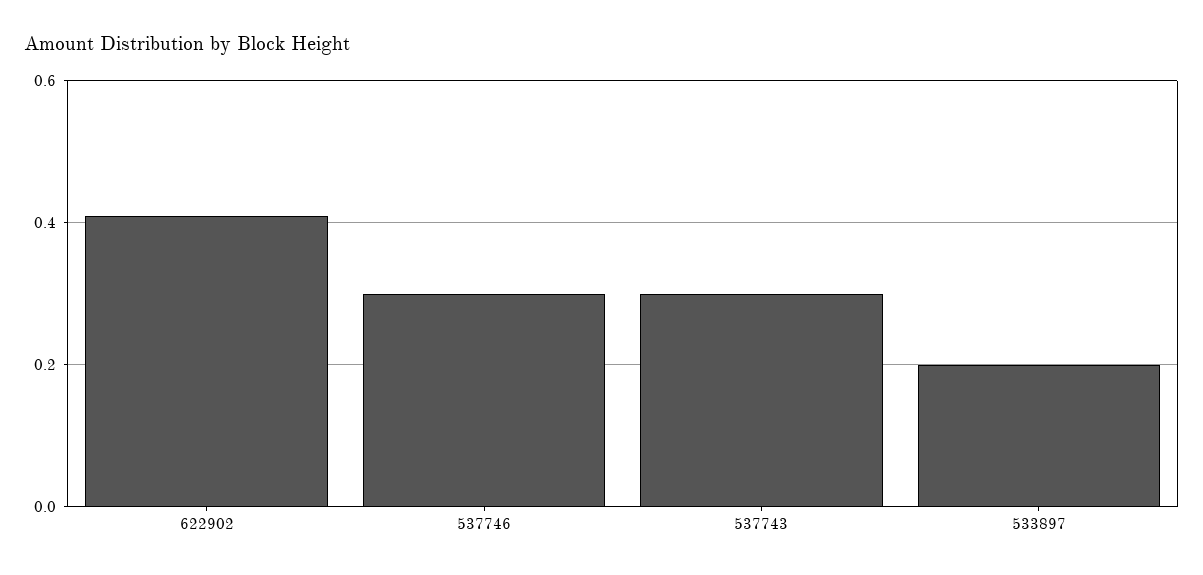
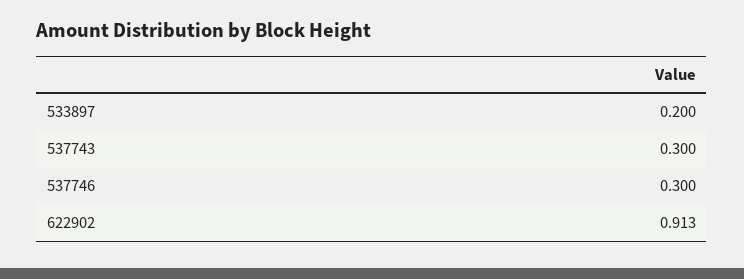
  {
-   "622902": 0.4,
+   "622902": 0.913,
    "537746": 0.3,
    "537743": 0.3,
    "533897": 0.2
  }

